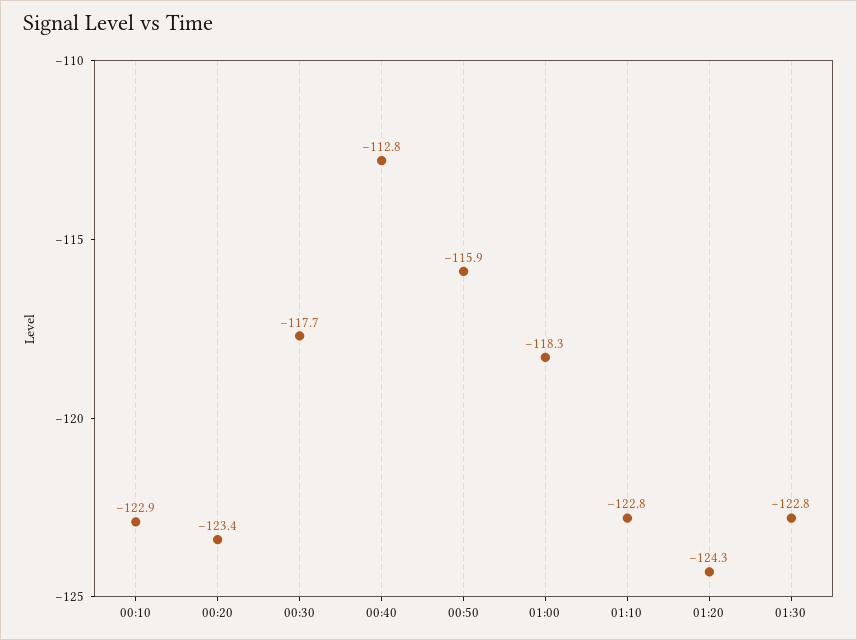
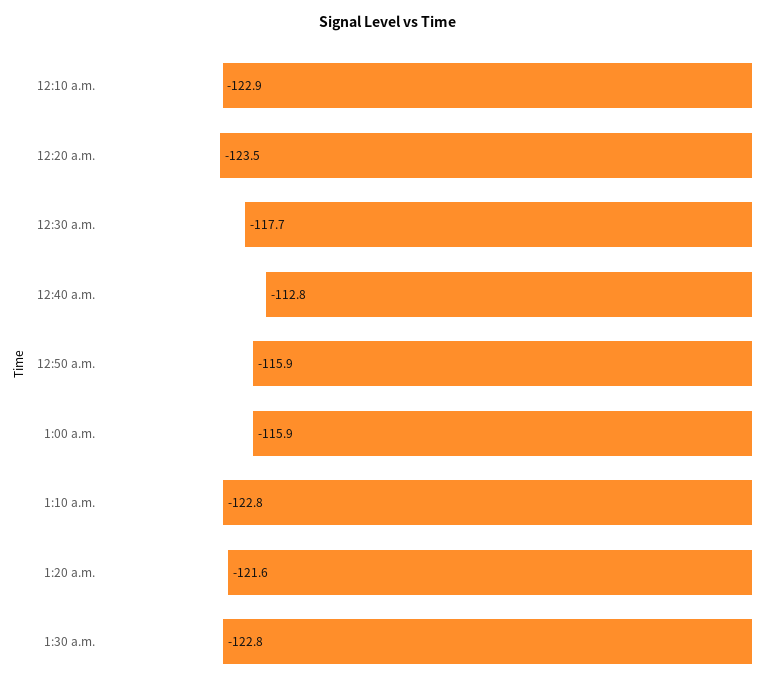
  {
    "00:10": -122.9,
-   "00:20": -123.4,
+   "00:20": -123.5,
    "00:30": -117.7,
    "00:40": -112.8,
    "00:50": -115.9,
-   "01:00": -118.3,
+   "01:00": -115.9,
    "01:10": -122.8,
-   "01:20": -124.3,
+   "01:20": -121.6,
    "01:30": -122.8
  }

